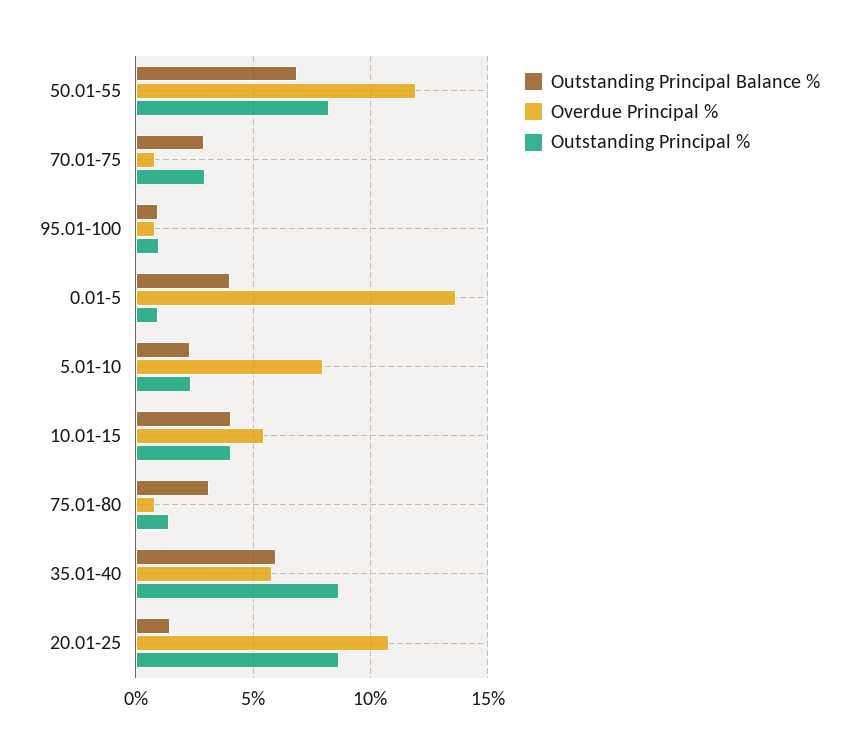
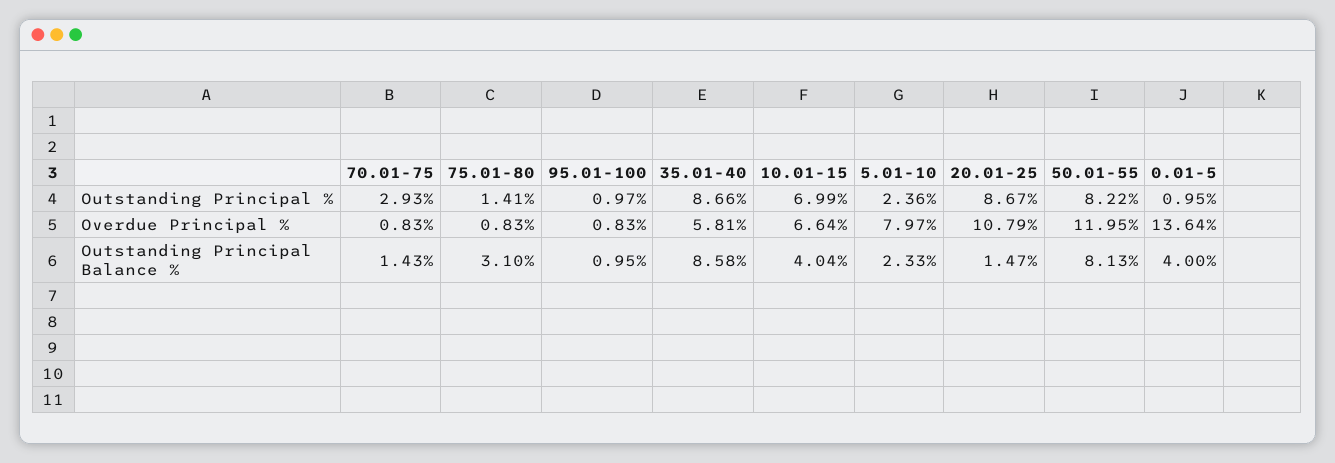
  {
    "Outstanding Principal Balance %": {
-     "50.01-55": 7,
+     "50.01-55": 8.13,
-     "70.01-75": 3,
+     "70.01-75": 1.43,
      "95.01-100": 0.95,
      "0.01-5": 4,
      "5.01-10": 2.33,
      "10.01-15": 4.04,
      "75.01-80": 3.1,
-     "35.01-40": 6,
+     "35.01-40": 8.58,
      "20.01-25": 1.47
    },
    "Overdue Principal %": {
      "50.01-55": 11.95,
      "70.01-75": 0.83,
      "95.01-100": 0.83,
      "0.01-5": 13.64,
      "5.01-10": 7.97,
-     "10.01-15": 5.5,
+     "10.01-15": 6.64,
      "75.01-80": 0.83,
      "35.01-40": 5.81,
      "20.01-25": 10.79
    },
    "Outstanding Principal %": {
      "50.01-55": 8.22,
      "70.01-75": 2.93,
      "95.01-100": 0.97,
      "0.01-5": 0.95,
      "5.01-10": 2.36,
-     "10.01-15": 4,
+     "10.01-15": 6.99,
      "75.01-80": 1.41,
      "35.01-40": 8.66,
      "20.01-25": 8.67
    }
  }

